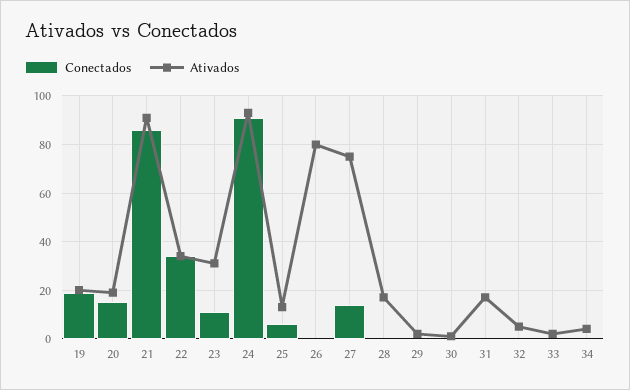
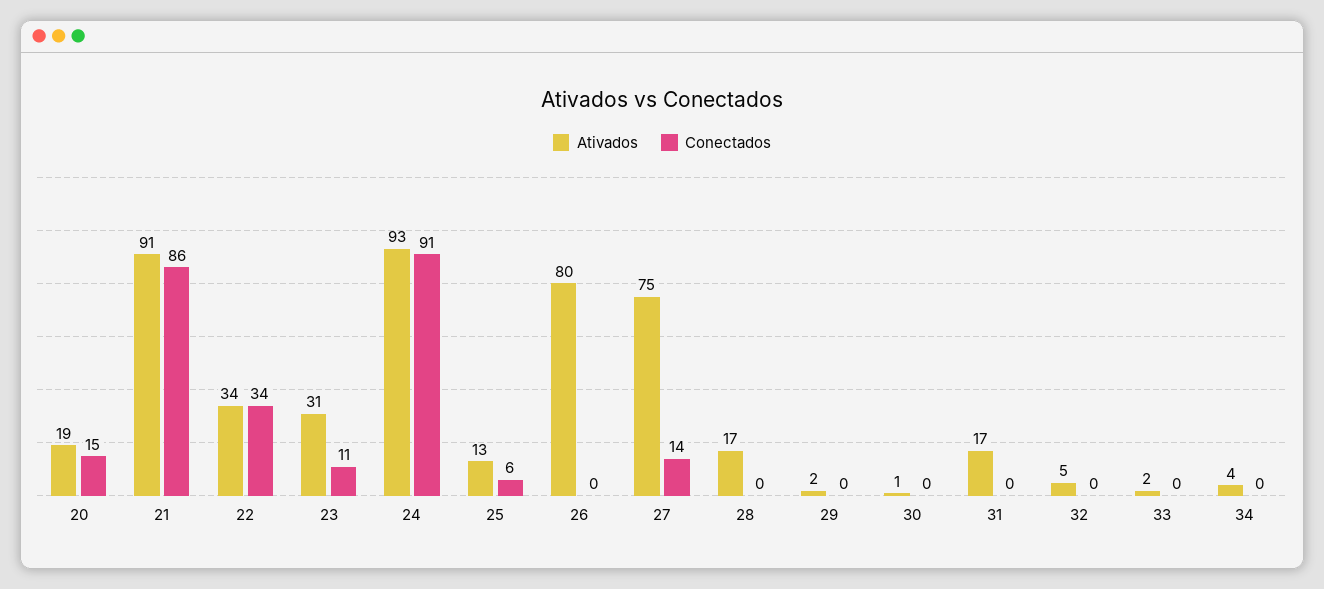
  {
    "Conectados": {
-     "19": 20,
      "20": 15,
      "21": 86,
      "22": 34,
      "23": 11,
      "24": 91,
      "25": 6,
      "26": 0,
      "27": 14,
      "28": 0,
      "29": 0,
      "30": 0,
      "31": 0,
      "32": 0,
      "33": 0,
      "34": 0
    },
    "Ativados": {
-     "19": 20,
      "20": 19,
      "21": 91,
      "22": 34,
      "23": 31,
      "24": 93,
      "25": 13,
      "26": 80,
      "27": 75,
      "28": 17,
      "29": 2,
      "30": 1,
      "31": 17,
      "32": 5,
      "33": 2,
      "34": 4
    }
  }

